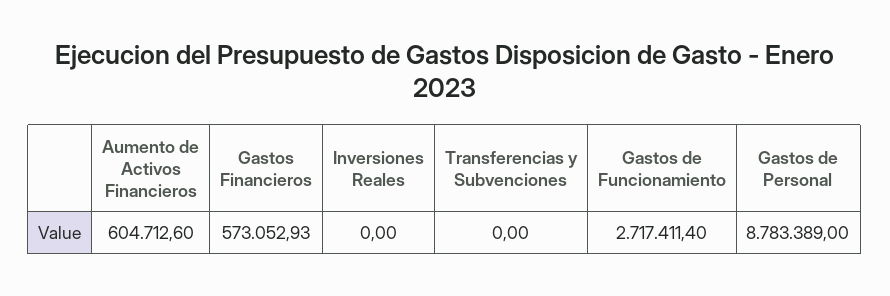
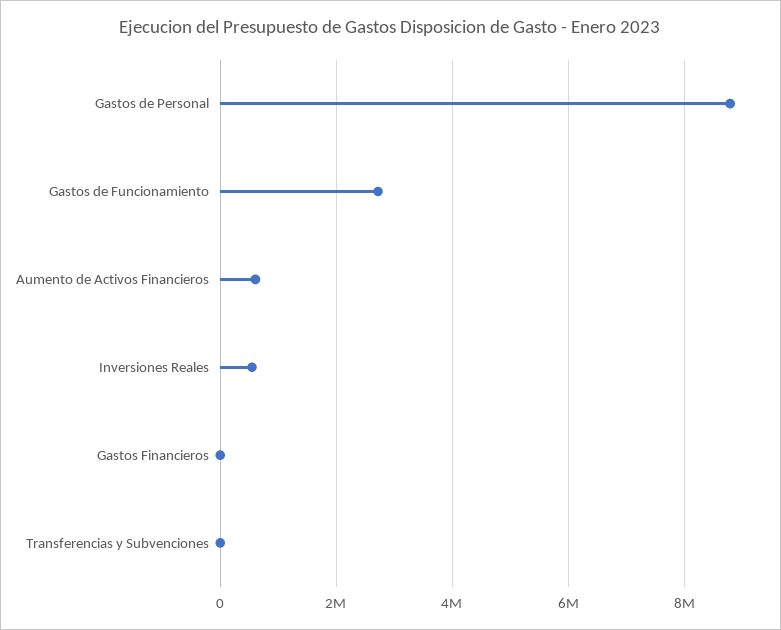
  {
    "Aumento de Activos Financieros": 604712.6,
-   "Gastos Financieros": 573052.93,
+   "Gastos Financieros": 0,
-   "Inversiones Reales": 0,
+   "Inversiones Reales": 600000,
    "Transferencias y Subvenciones": 0,
    "Gastos de Funcionamiento": 2717411.4,
    "Gastos de Personal": 8783389
  }

